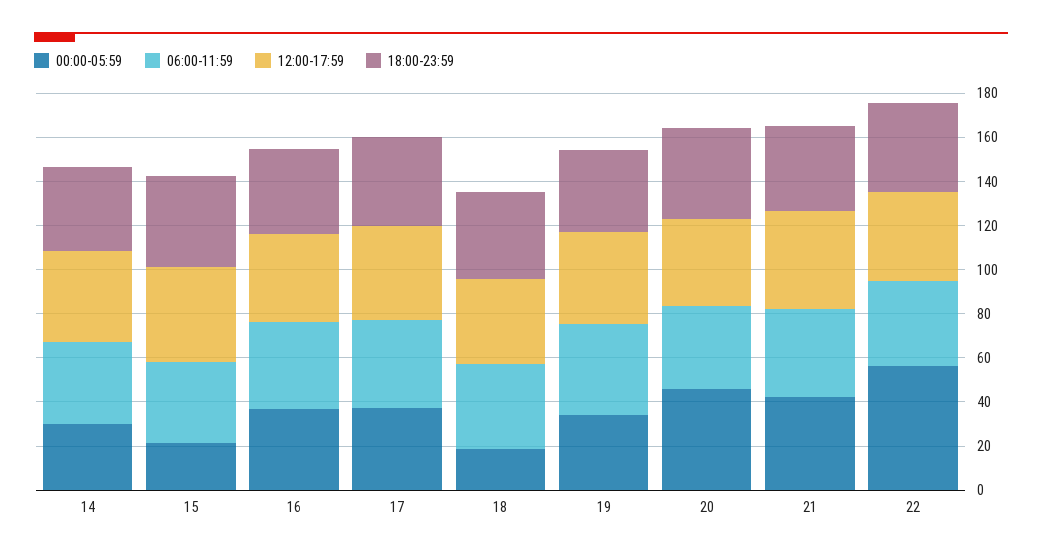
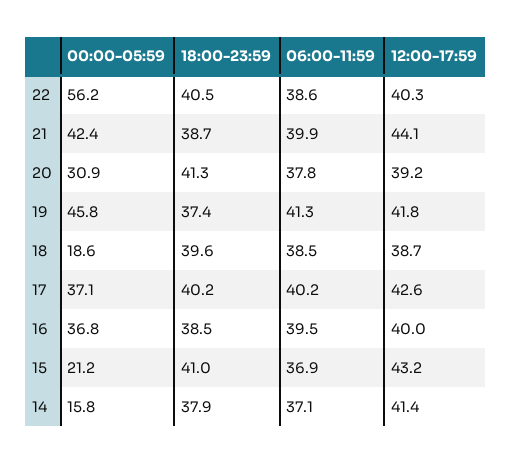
  {
    "00:00-05:59": {
-     "14": 30,
+     "14": 15.8,
      "15": 21.2,
      "16": 36.8,
      "17": 37.1,
      "18": 18.6,
-     "19": 35,
+     "19": 45.8,
-     "20": 45,
+     "20": 30.9,
      "21": 42.4,
      "22": 56.2
    },
    "06:00-11:59": {
      "14": 37.1,
      "15": 36.9,
      "16": 39.5,
      "17": 40.2,
      "18": 38.5,
      "19": 41.3,
      "20": 37.8,
      "21": 39.9,
      "22": 38.6
    },
    "12:00-17:59": {
      "14": 41.4,
      "15": 43.2,
      "16": 40,
      "17": 42.6,
      "18": 38.7,
      "19": 41.8,
      "20": 39.2,
      "21": 44.1,
      "22": 40.3
    },
    "18:00-23:59": {
      "14": 37.9,
      "15": 41,
      "16": 38.5,
      "17": 40.2,
      "18": 39.6,
      "19": 37.4,
      "20": 41.3,
      "21": 38.7,
      "22": 40.5
    }
  }

